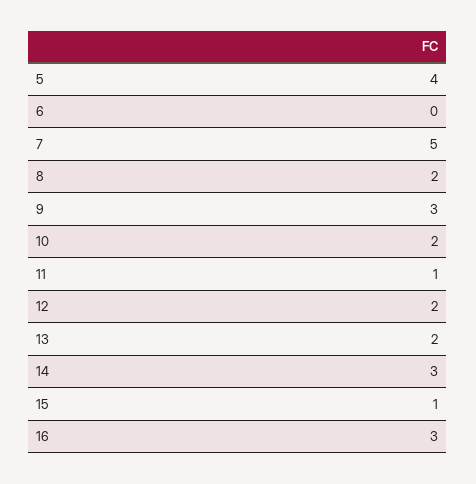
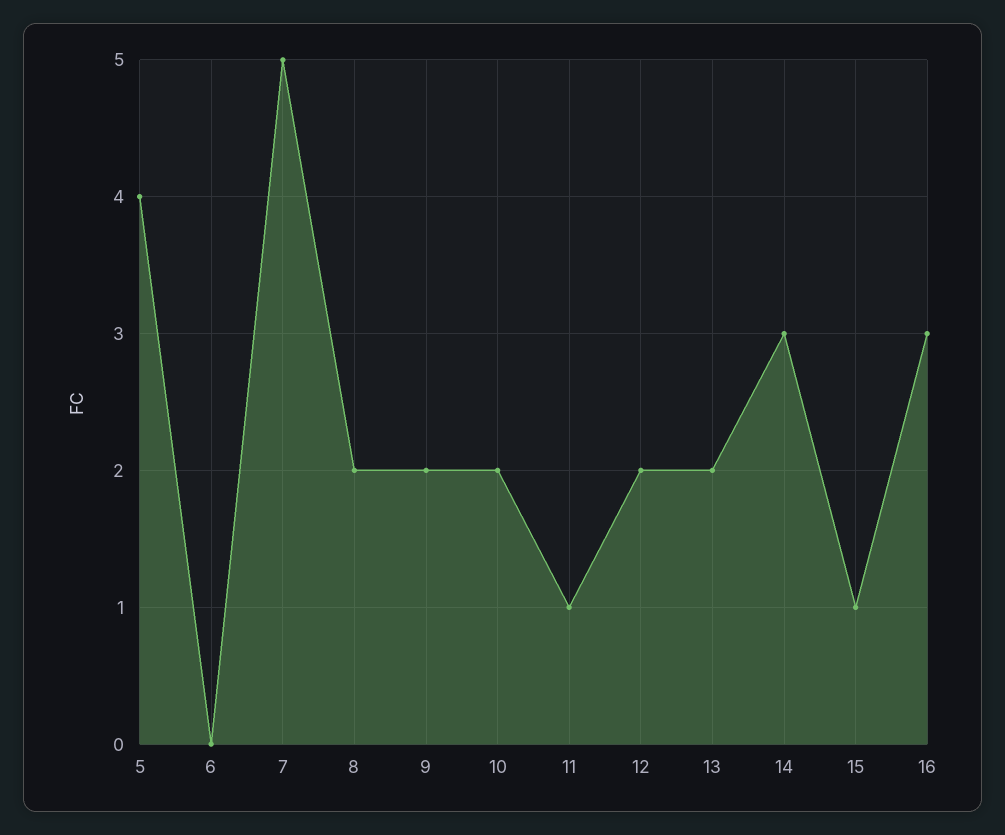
  {
    "5": 4,
    "6": 0,
    "7": 5,
    "8": 2,
-   "9": 3,
+   "9": 2,
    "10": 2,
    "11": 1,
    "12": 2,
    "13": 2,
    "14": 3,
    "15": 1,
    "16": 3
  }

